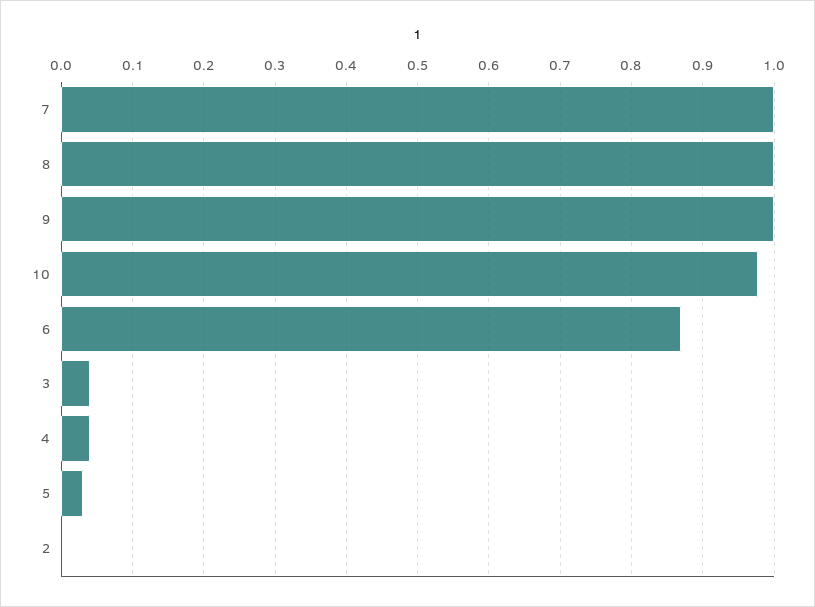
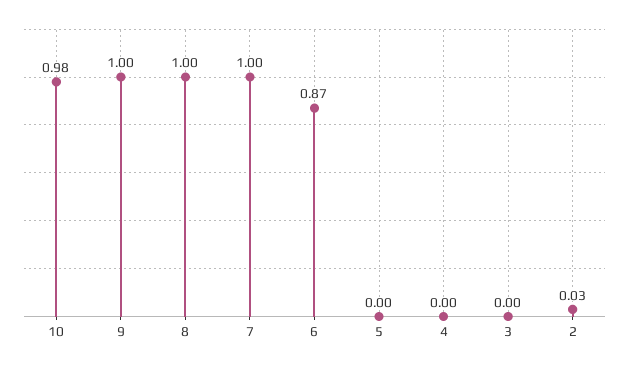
  {
    "7": 1,
    "8": 1,
    "9": 1,
    "10": 0.98,
    "6": 0.87,
-   "3": 0.04,
+   "3": 0,
-   "4": 0.04,
+   "4": 0,
-   "5": 0.03,
+   "5": 0,
-   "2": 0
+   "2": 0.03
  }

